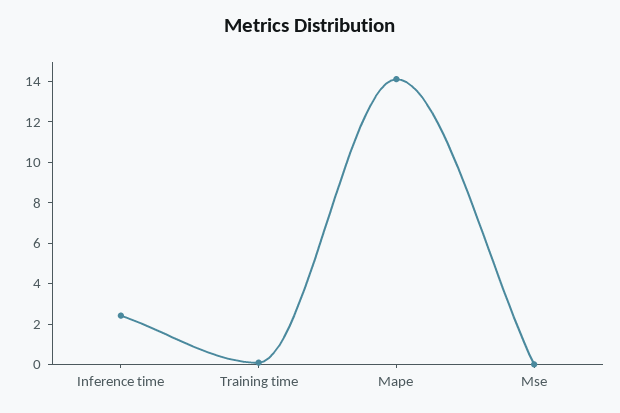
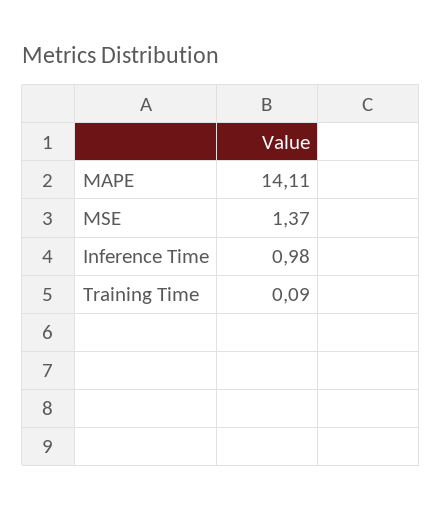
  {
-   "Inference time": 2.5,
+   "Inference time": 0.98,
    "Training time": 0.09,
    "Mape": 14.11,
-   "Mse": 0
+   "Mse": 1.37
  }

